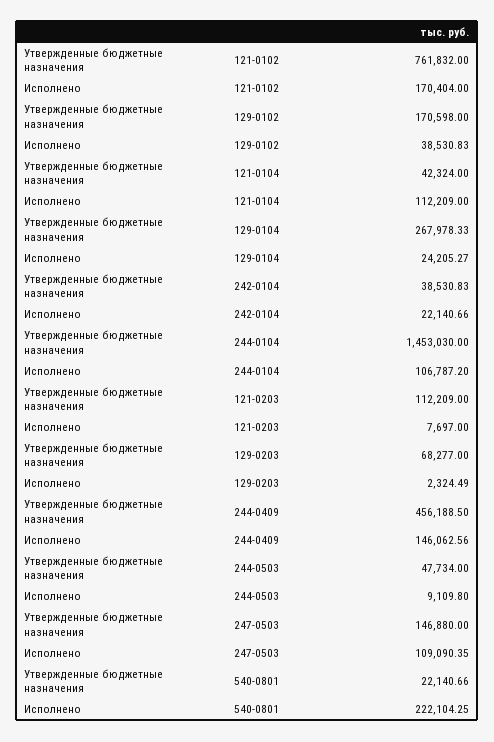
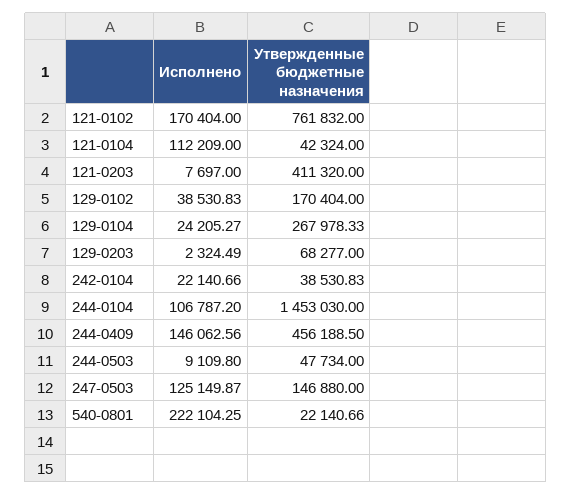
  {
    "Утвержденные бюджетные назначения": {
      "121-0102": 761832,
-     "129-0102": 170598,
+     "129-0102": 170404,
      "121-0104": 42324,
      "129-0104": 267978.33,
      "242-0104": 38530.83,
      "244-0104": 1453030,
-     "121-0203": 112209,
+     "121-0203": 411320,
      "129-0203": 68277,
      "244-0409": 456188.5,
      "244-0503": 47734,
      "247-0503": 146880,
      "540-0801": 22140.66
    },
    "Исполнено": {
      "121-0102": 170404,
      "129-0102": 38530.83,
      "121-0104": 112209,
      "129-0104": 24205.27,
      "242-0104": 22140.66,
      "244-0104": 106787.2,
      "121-0203": 7697,
      "129-0203": 2324.49,
      "244-0409": 146062.56,
      "244-0503": 9109.8,
-     "247-0503": 109090.35,
+     "247-0503": 125149.87,
      "540-0801": 222104.25
    }
  }

